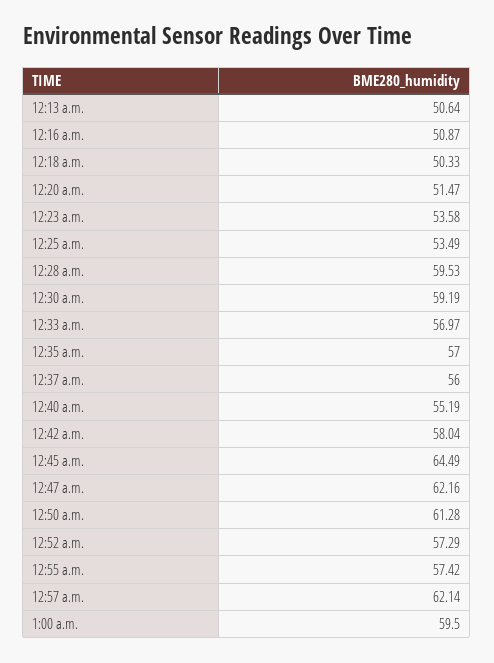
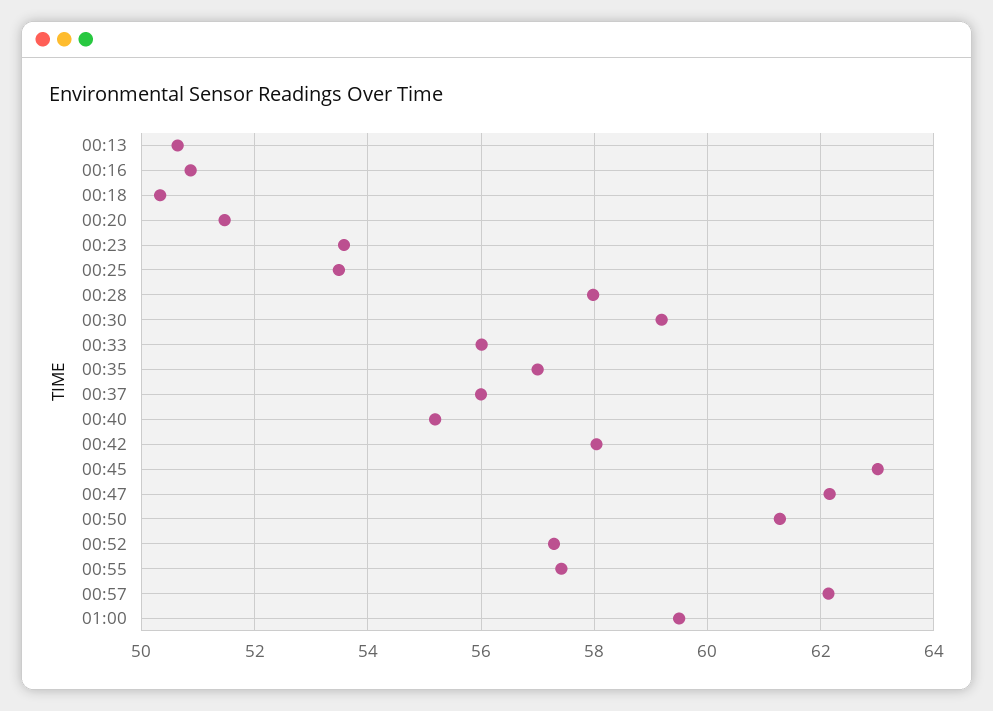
  {
    "12:13 a.m.": 50.64,
    "12:16 a.m.": 50.87,
    "12:18 a.m.": 50.33,
    "12:20 a.m.": 51.47,
    "12:23 a.m.": 53.58,
    "12:25 a.m.": 53.49,
-   "12:28 a.m.": 59.53,
+   "12:28 a.m.": 58,
    "12:30 a.m.": 59.19,
-   "12:33 a.m.": 56.97,
+   "12:33 a.m.": 56,
    "12:35 a.m.": 57,
    "12:37 a.m.": 56,
    "12:40 a.m.": 55.19,
    "12:42 a.m.": 58.04,
-   "12:45 a.m.": 64.49,
+   "12:45 a.m.": 63,
    "12:47 a.m.": 62.16,
    "12:50 a.m.": 61.28,
    "12:52 a.m.": 57.29,
    "12:55 a.m.": 57.42,
    "12:57 a.m.": 62.14,
    "1:00 a.m.": 59.5
  }

